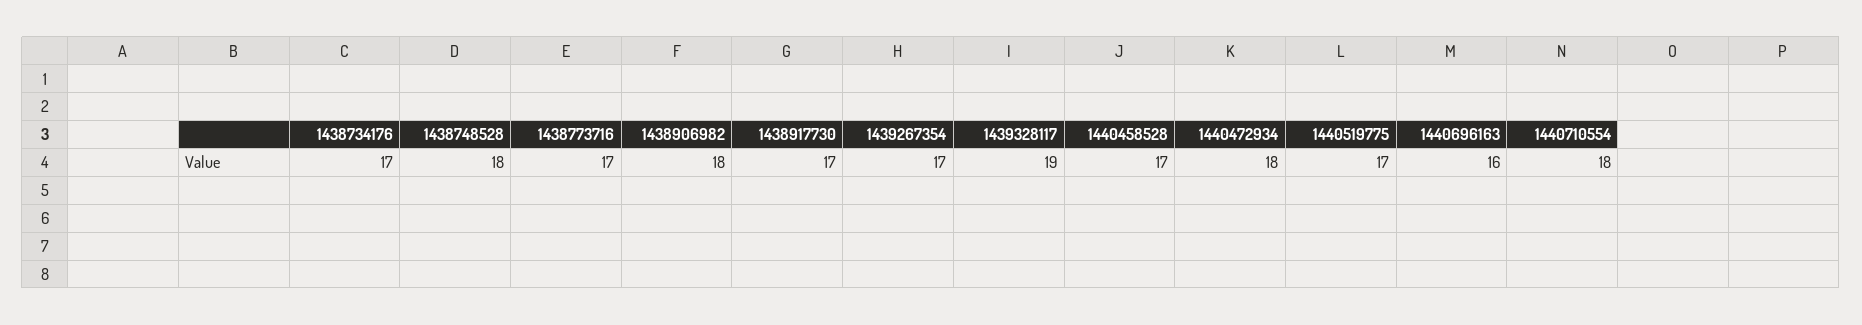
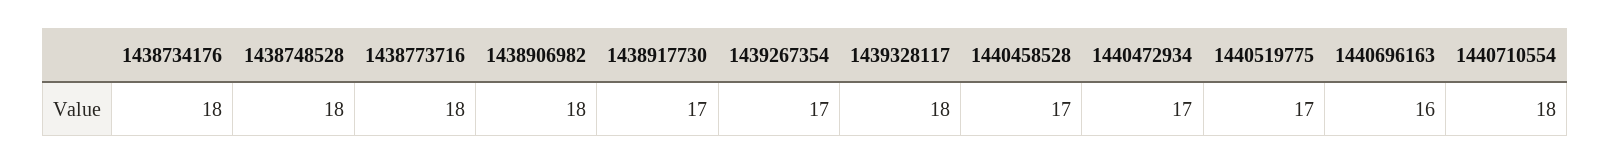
  {
-   "1438734176": 17,
+   "1438734176": 18,
    "1438748528": 18,
-   "1438773716": 17,
+   "1438773716": 18,
    "1438906982": 18,
    "1438917730": 17,
    "1439267354": 17,
-   "1439328117": 19,
+   "1439328117": 18,
    "1440458528": 17,
-   "1440472934": 18,
+   "1440472934": 17,
    "1440519775": 17,
    "1440696163": 16,
    "1440710554": 18
  }

